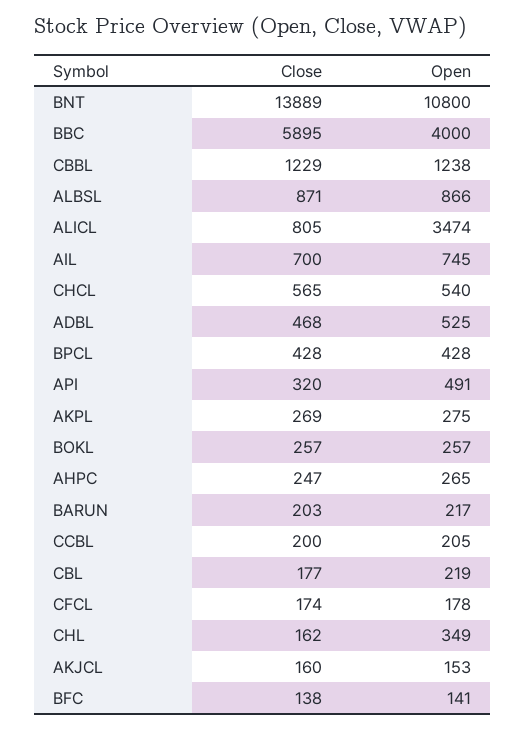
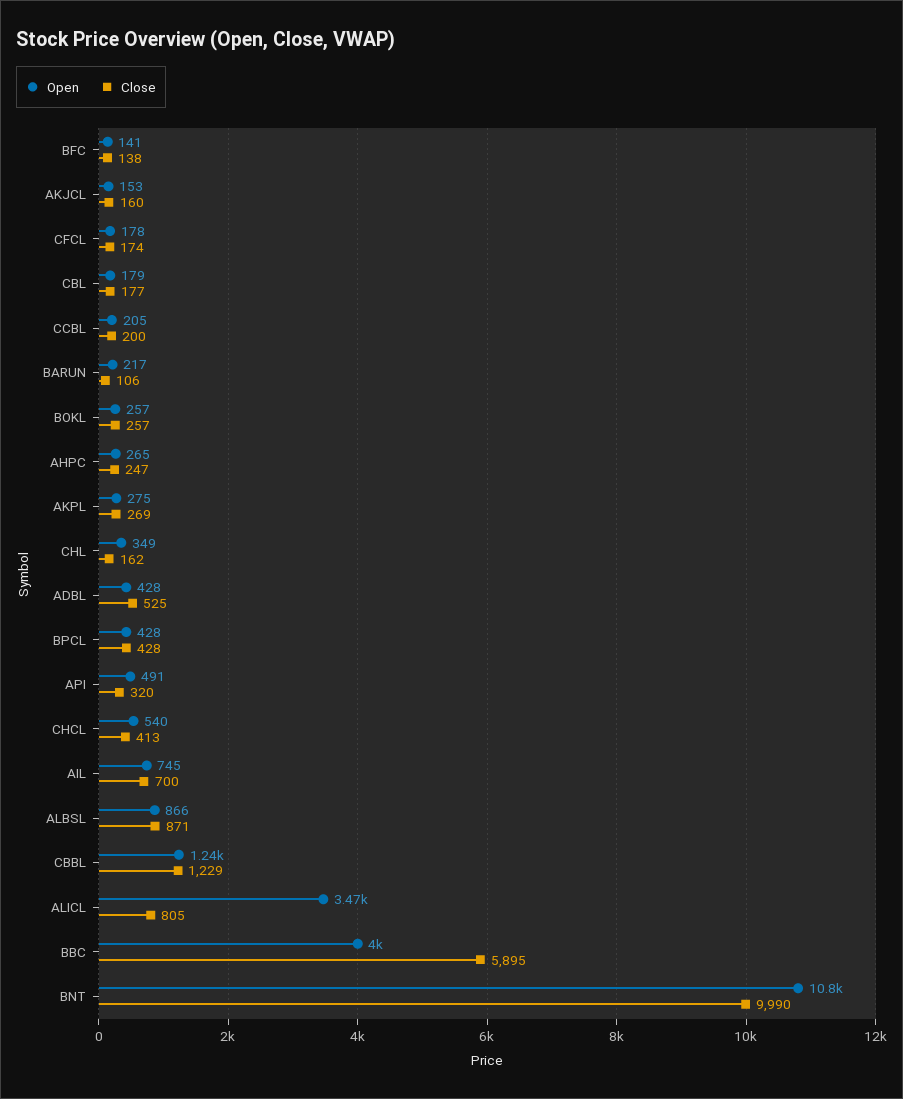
  {
    "Close": {
-     "BNT": 13889,
+     "BNT": 9990,
      "BBC": 5895,
      "CBBL": 1229,
      "ALBSL": 871,
      "ALICL": 805,
      "AIL": 700,
-     "CHCL": 565,
+     "CHCL": 413,
-     "ADBL": 468,
+     "ADBL": 525,
      "BPCL": 428,
      "API": 320,
      "AKPL": 269,
      "BOKL": 257,
      "AHPC": 247,
-     "BARUN": 203,
+     "BARUN": 106,
      "CCBL": 200,
      "CBL": 177,
      "CFCL": 174,
      "CHL": 162,
      "AKJCL": 160,
      "BFC": 138
    },
    "Open": {
      "BNT": 10800,
      "BBC": 4000,
      "CBBL": 1238,
      "ALBSL": 866,
      "ALICL": 3474,
      "AIL": 745,
      "CHCL": 540,
-     "ADBL": 525,
+     "ADBL": 428,
      "BPCL": 428,
      "API": 491,
      "AKPL": 275,
      "BOKL": 257,
      "AHPC": 265,
      "BARUN": 217,
      "CCBL": 205,
-     "CBL": 219,
+     "CBL": 179,
      "CFCL": 178,
      "CHL": 349,
      "AKJCL": 153,
      "BFC": 141
    }
  }

